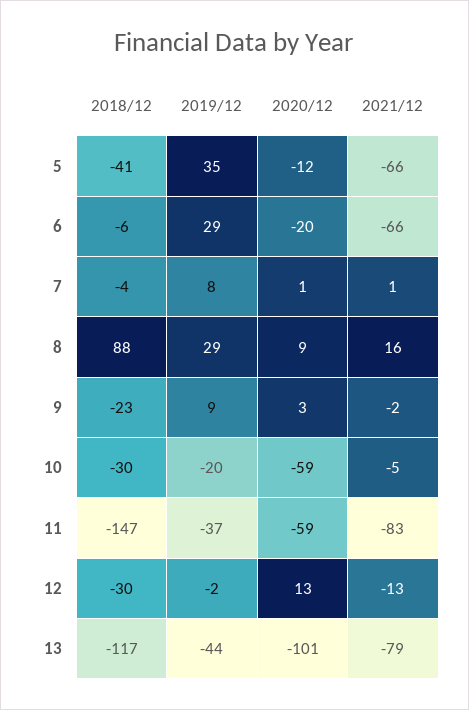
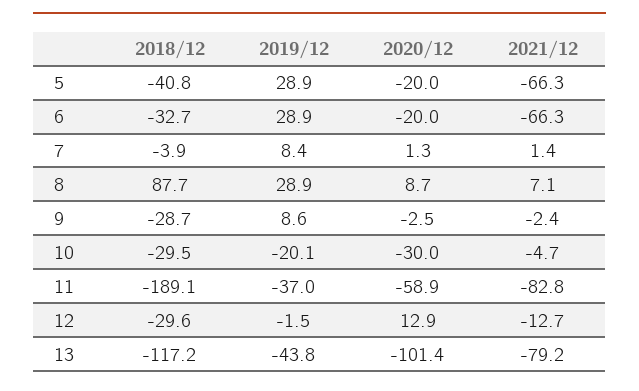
  {
    "2018/12": {
      "5": -40.8,
-     "6": -6,
+     "6": -32.7,
      "7": -3.9,
      "8": 87.7,
-     "9": -23,
+     "9": -28.7,
      "10": -29.5,
-     "11": -147,
+     "11": -189.1,
      "12": -29.6,
      "13": -117.2
    },
    "2019/12": {
-     "5": 35,
+     "5": 28.9,
      "6": 28.9,
      "7": 8.4,
      "8": 28.9,
      "9": 8.6,
      "10": -20.1,
      "11": -37,
      "12": -1.5,
      "13": -43.8
    },
    "2020/12": {
-     "5": -12,
+     "5": -20,
      "6": -20,
      "7": 1.3,
      "8": 8.7,
-     "9": 3,
+     "9": -2.5,
-     "10": -59,
+     "10": -30,
      "11": -58.9,
      "12": 12.9,
      "13": -101.4
    },
    "2021/12": {
      "5": -66.3,
      "6": -66.3,
      "7": 1.4,
-     "8": 16,
+     "8": 7.1,
      "9": -2.4,
      "10": -4.7,
      "11": -82.8,
      "12": -12.7,
      "13": -79.2
    }
  }

